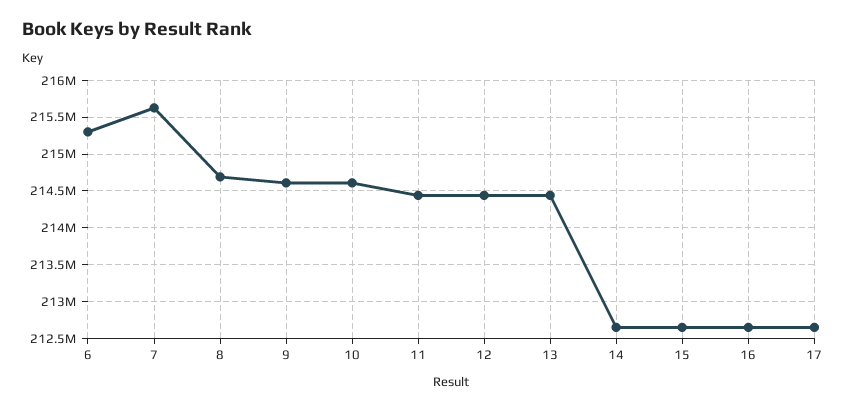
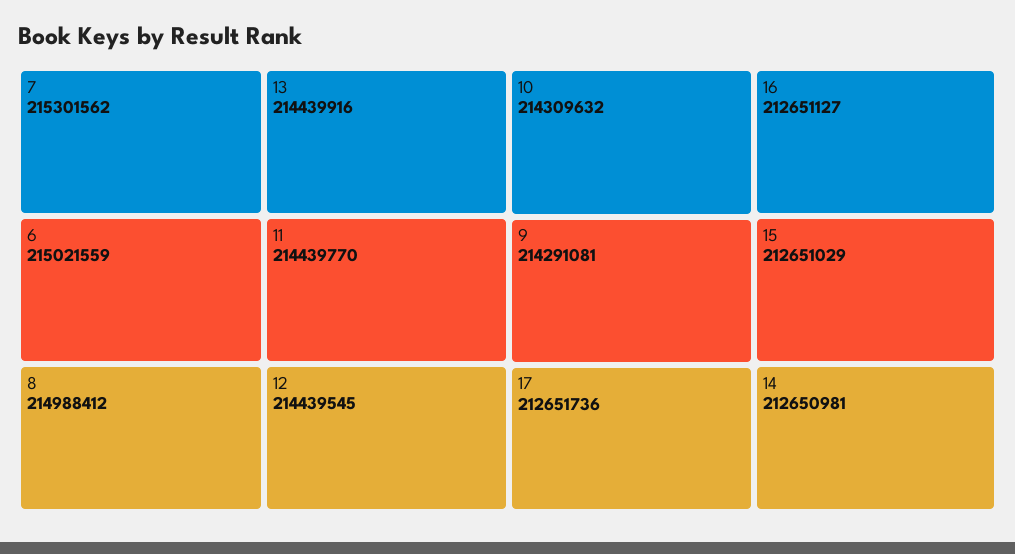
  {
-   "6": 215300000,
+   "6": 215021559,
-   "7": 215600000,
+   "7": 215301562,
-   "8": 214700000,
+   "8": 214988412,
-   "9": 214600000,
+   "9": 214291081,
-   "10": 214600000,
+   "10": 214309632,
    "11": 214439770,
    "12": 214439545,
    "13": 214439916,
    "14": 212650981,
    "15": 212651029,
    "16": 212651127,
    "17": 212651736
  }

